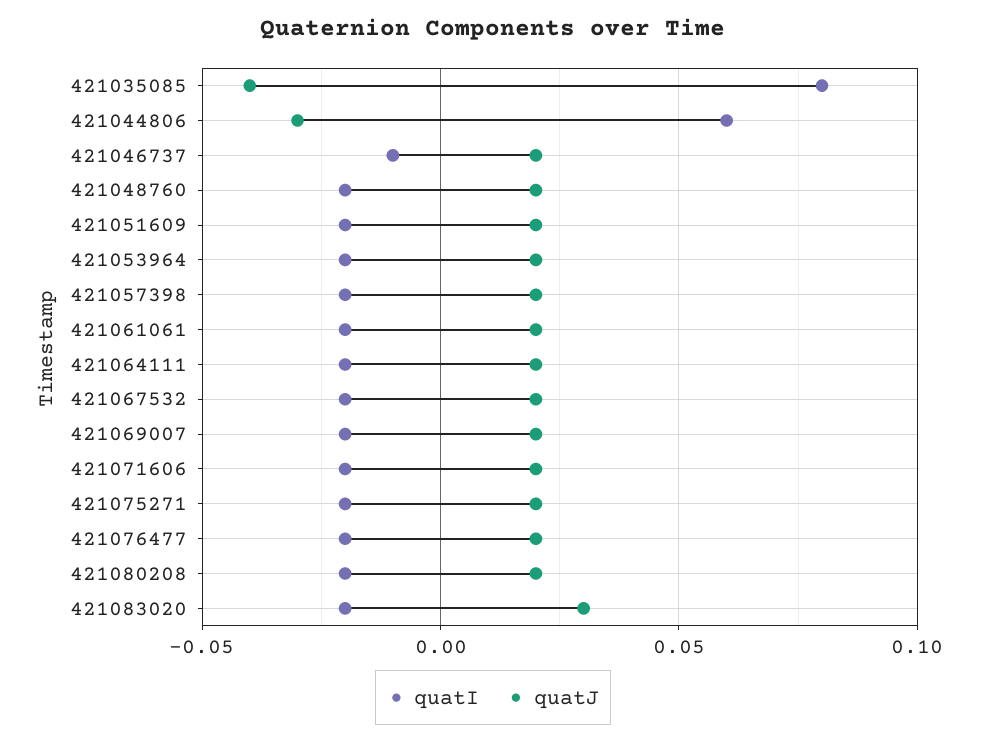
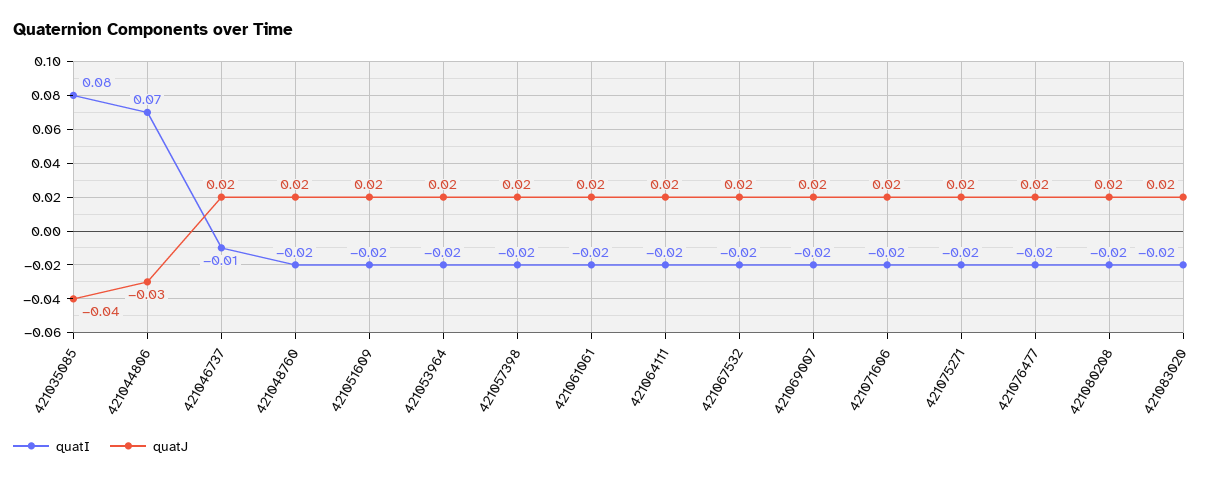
  {
    "quatI": {
      "421035085": 0.08,
-     "421044806": 0.06,
+     "421044806": 0.07,
      "421046737": -0.01,
      "421048760": -0.02,
      "421051609": -0.02,
      "421053964": -0.02,
      "421057398": -0.02,
      "421061061": -0.02,
      "421064111": -0.02,
      "421067532": -0.02,
      "421069007": -0.02,
      "421071606": -0.02,
      "421075271": -0.02,
      "421076477": -0.02,
      "421080208": -0.02,
      "421083020": -0.02
    },
    "quatJ": {
      "421035085": -0.04,
      "421044806": -0.03,
      "421046737": 0.02,
      "421048760": 0.02,
      "421051609": 0.02,
      "421053964": 0.02,
      "421057398": 0.02,
      "421061061": 0.02,
      "421064111": 0.02,
      "421067532": 0.02,
      "421069007": 0.02,
      "421071606": 0.02,
      "421075271": 0.02,
      "421076477": 0.02,
      "421080208": 0.02,
-     "421083020": 0.03
+     "421083020": 0.02
    }
  }

